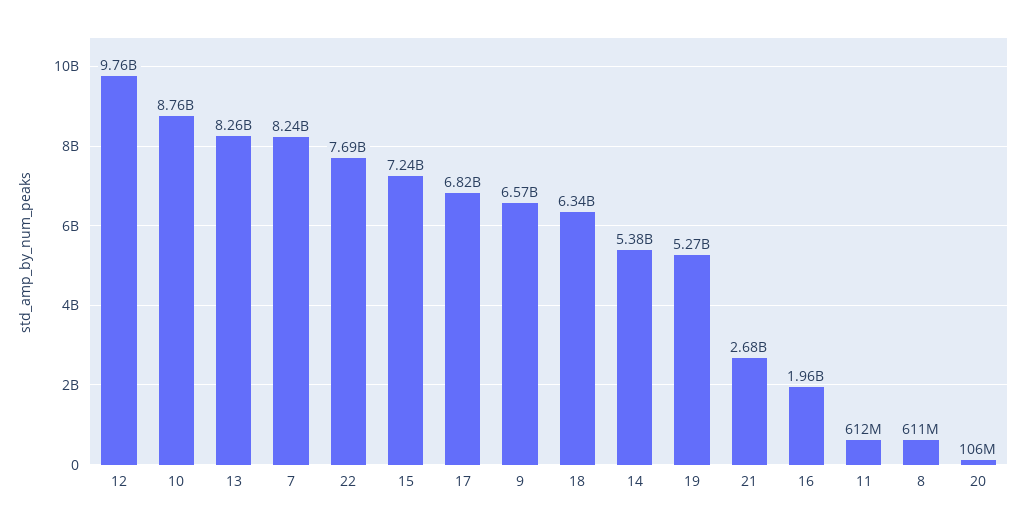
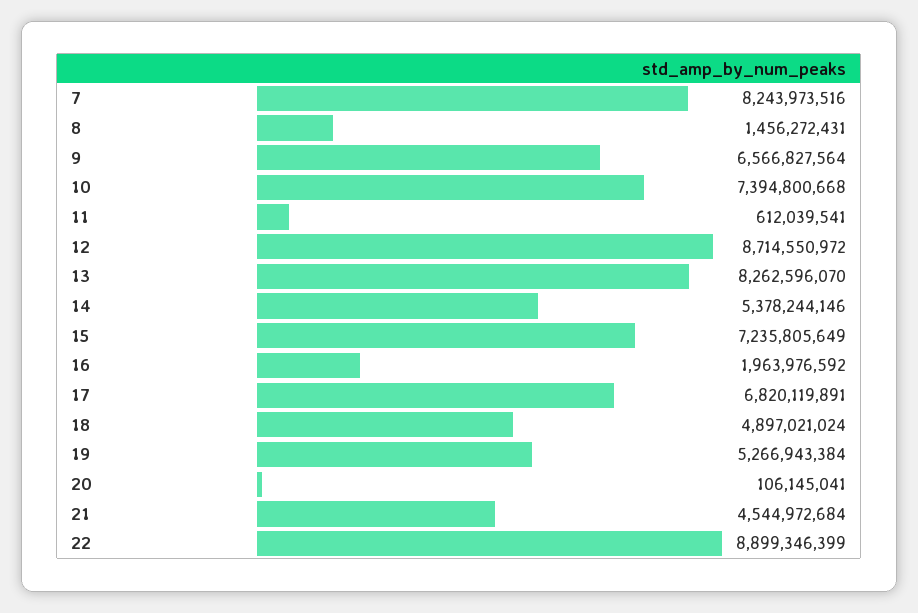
  {
-   "12": 9760000000,
+   "12": 8714550972,
-   "10": 8760000000,
+   "10": 7394800668,
    "13": 8262596070,
    "7": 8243973516,
-   "22": 7690000000,
+   "22": 8899346399,
    "15": 7235805649,
    "17": 6820119891,
    "9": 6566827564,
-   "18": 6340000000,
+   "18": 4897021024,
    "14": 5378244146,
    "19": 5266943384,
-   "21": 2680000000,
+   "21": 4544972684,
    "16": 1963976592,
    "11": 612039541,
-   "8": 611000000,
+   "8": 1456272431,
    "20": 106145041
  }

